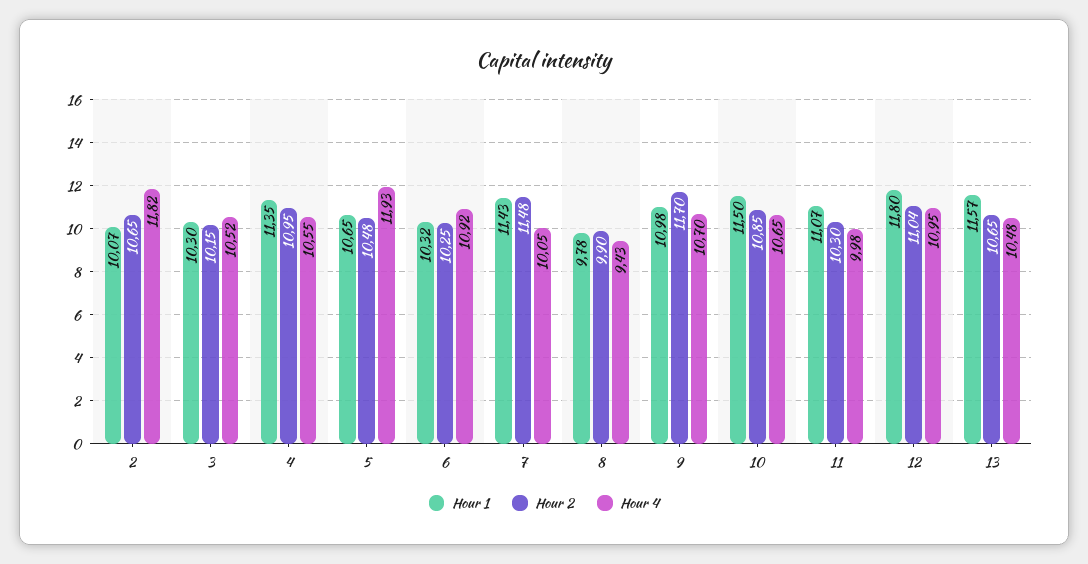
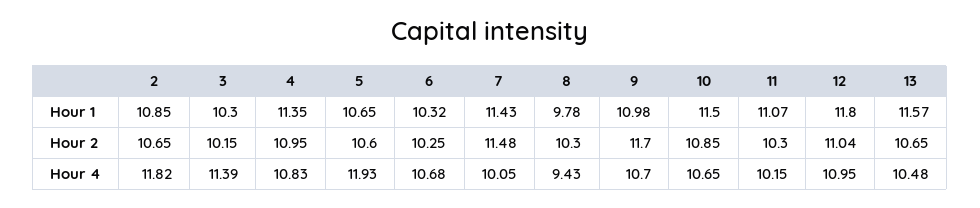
  {
    "Hour 1": {
-     "2": 10.07,
+     "2": 10.85,
      "3": 10.3,
      "4": 11.35,
      "5": 10.65,
      "6": 10.32,
      "7": 11.43,
      "8": 9.78,
      "9": 10.98,
      "10": 11.5,
      "11": 11.07,
      "12": 11.8,
      "13": 11.57
    },
    "Hour 2": {
      "2": 10.65,
      "3": 10.15,
      "4": 10.95,
-     "5": 10.48,
+     "5": 10.6,
      "6": 10.25,
      "7": 11.48,
-     "8": 9.9,
+     "8": 10.3,
      "9": 11.7,
      "10": 10.85,
      "11": 10.3,
      "12": 11.04,
      "13": 10.65
    },
    "Hour 4": {
      "2": 11.82,
-     "3": 10.52,
+     "3": 11.39,
-     "4": 10.55,
+     "4": 10.83,
      "5": 11.93,
-     "6": 10.92,
+     "6": 10.68,
      "7": 10.05,
      "8": 9.43,
      "9": 10.7,
      "10": 10.65,
-     "11": 9.98,
+     "11": 10.15,
      "12": 10.95,
      "13": 10.48
    }
  }

